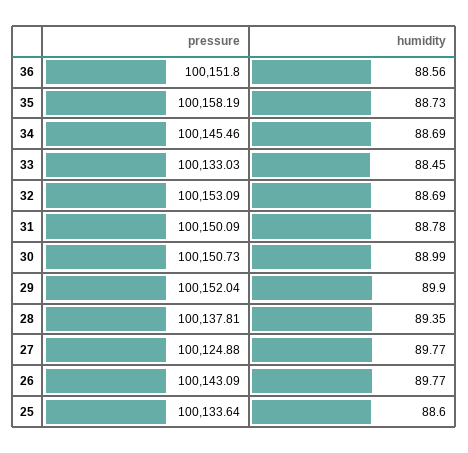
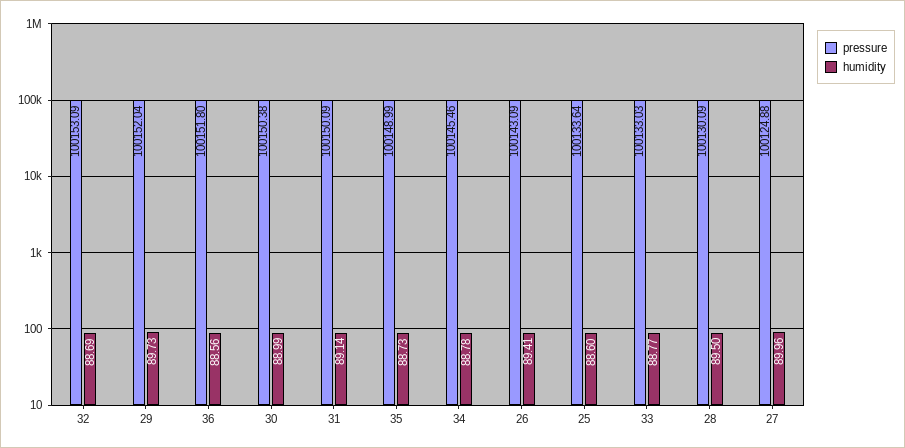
  {
    "pressure": {
      "36": 100151.8,
-     "35": 100158.19,
+     "35": 100148.99,
      "34": 100145.46,
      "33": 100133.03,
      "32": 100153.09,
      "31": 100150.09,
-     "30": 100150.73,
+     "30": 100150.38,
      "29": 100152.04,
-     "28": 100137.81,
+     "28": 100130.09,
      "27": 100124.88,
      "26": 100143.09,
      "25": 100133.64
    },
    "humidity": {
      "36": 88.56,
      "35": 88.73,
-     "34": 88.69,
+     "34": 88.78,
-     "33": 88.45,
+     "33": 88.77,
      "32": 88.69,
-     "31": 88.78,
+     "31": 89.14,
      "30": 88.99,
-     "29": 89.9,
+     "29": 89.73,
-     "28": 89.35,
+     "28": 89.5,
-     "27": 89.77,
+     "27": 89.96,
-     "26": 89.77,
+     "26": 89.41,
      "25": 88.6
    }
  }

